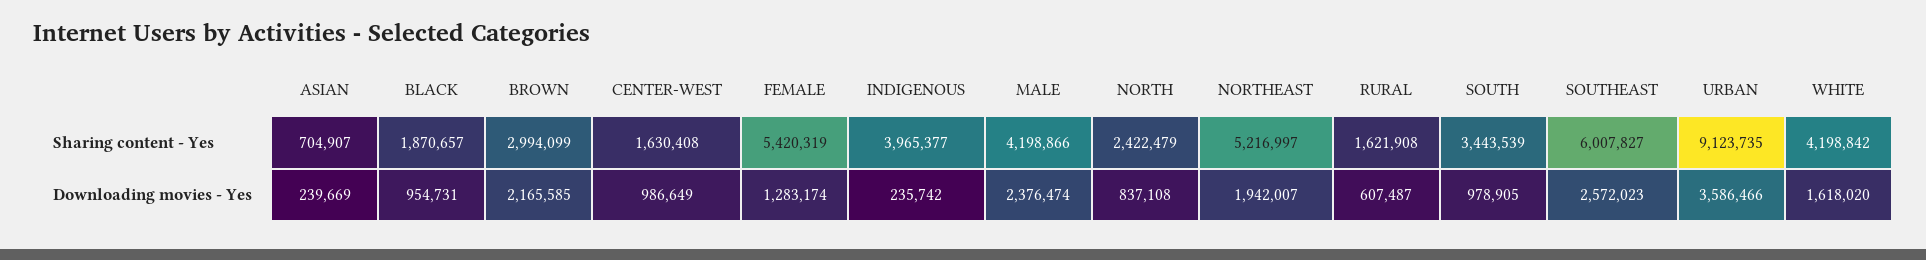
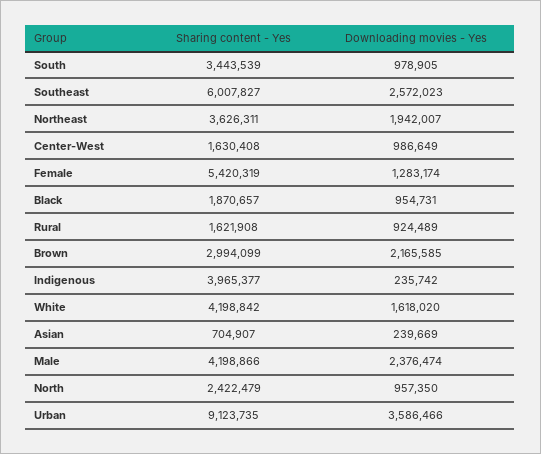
  {
    "ASIAN": {
      "Sharing content - Yes": 704907,
      "Downloading movies - Yes": 239669
    },
    "BLACK": {
      "Sharing content - Yes": 1870657,
      "Downloading movies - Yes": 954731
    },
    "BROWN": {
      "Sharing content - Yes": 2994099,
      "Downloading movies - Yes": 2165585
    },
    "CENTER-WEST": {
      "Sharing content - Yes": 1630408,
      "Downloading movies - Yes": 986649
    },
    "FEMALE": {
      "Sharing content - Yes": 5420319,
      "Downloading movies - Yes": 1283174
    },
    "INDIGENOUS": {
      "Sharing content - Yes": 3965377,
      "Downloading movies - Yes": 235742
    },
    "MALE": {
      "Sharing content - Yes": 4198866,
      "Downloading movies - Yes": 2376474
    },
    "NORTH": {
      "Sharing content - Yes": 2422479,
-     "Downloading movies - Yes": 837108
+     "Downloading movies - Yes": 957350
    },
    "NORTHEAST": {
-     "Sharing content - Yes": 5216997,
+     "Sharing content - Yes": 3626311,
      "Downloading movies - Yes": 1942007
    },
    "RURAL": {
      "Sharing content - Yes": 1621908,
-     "Downloading movies - Yes": 607487
+     "Downloading movies - Yes": 924489
    },
    "SOUTH": {
      "Sharing content - Yes": 3443539,
      "Downloading movies - Yes": 978905
    },
    "SOUTHEAST": {
      "Sharing content - Yes": 6007827,
      "Downloading movies - Yes": 2572023
    },
    "URBAN": {
      "Sharing content - Yes": 9123735,
      "Downloading movies - Yes": 3586466
    },
    "WHITE": {
      "Sharing content - Yes": 4198842,
      "Downloading movies - Yes": 1618020
    }
  }

